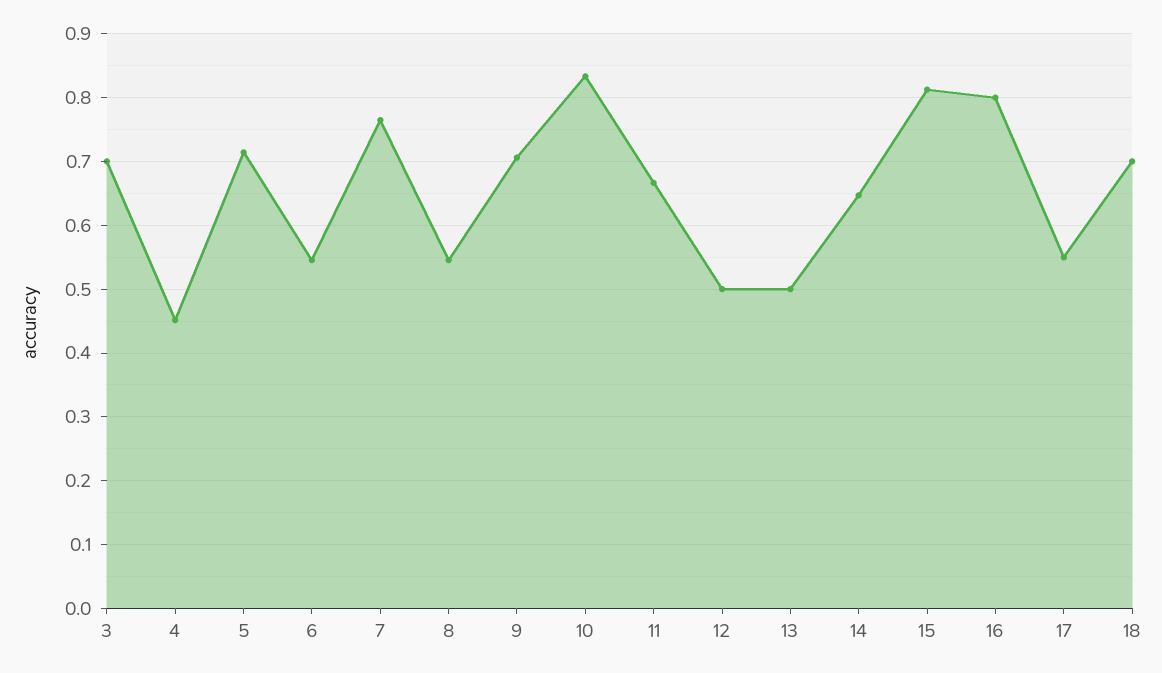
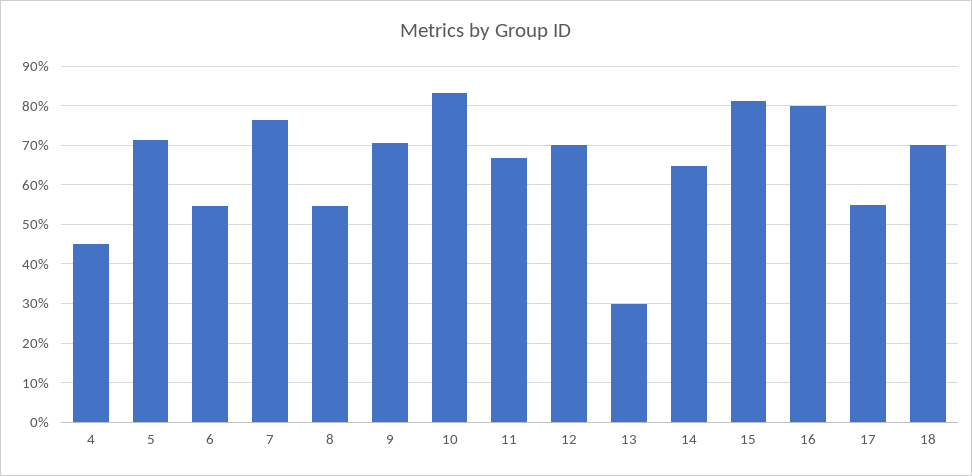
  {
-   "3": 0.7,
    "4": 0.45,
    "5": 0.71,
    "6": 0.55,
    "7": 0.76,
    "8": 0.55,
    "9": 0.71,
    "10": 0.83,
    "11": 0.67,
-   "12": 0.5,
+   "12": 0.7,
-   "13": 0.5,
+   "13": 0.3,
    "14": 0.65,
    "15": 0.81,
    "16": 0.8,
    "17": 0.55,
    "18": 0.7
  }

